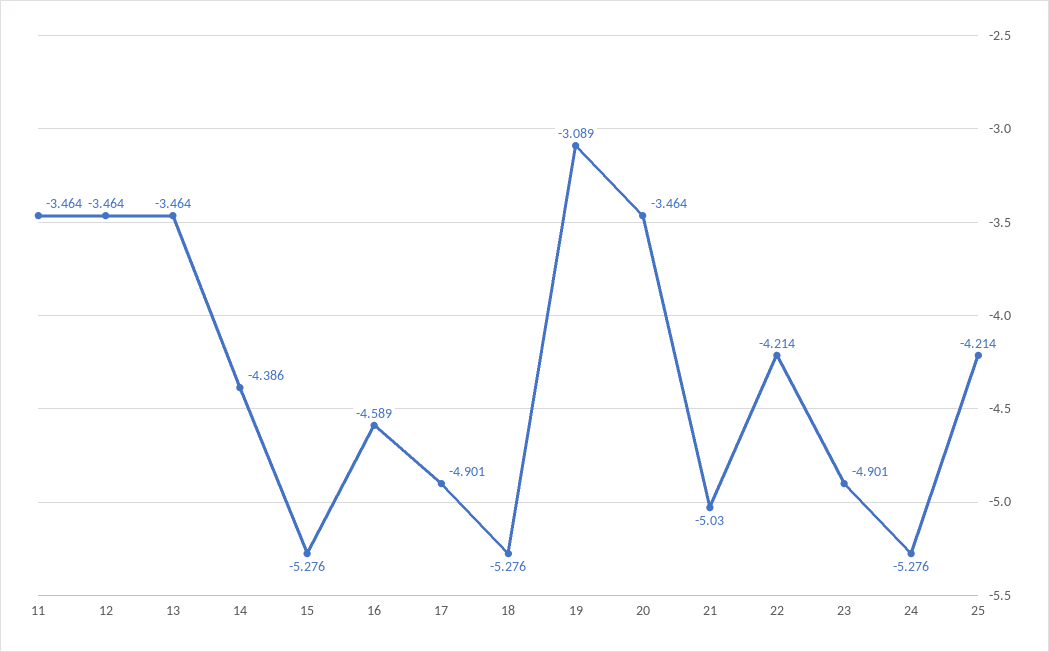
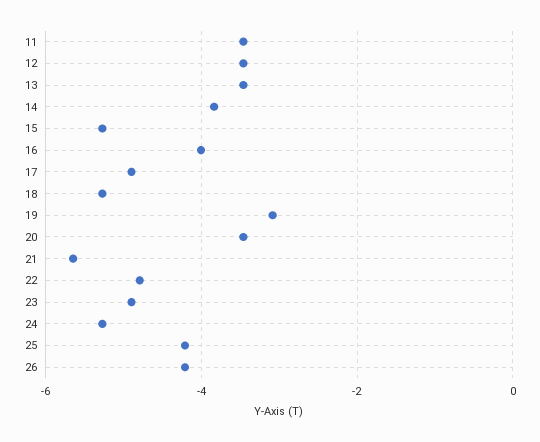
  {
    "11": -3.464,
    "12": -3.464,
    "13": -3.464,
-   "14": -4.386,
+   "14": -3.8,
    "15": -5.276,
-   "16": -4.589,
+   "16": -4,
    "17": -4.901,
    "18": -5.276,
    "19": -3.089,
    "20": -3.464,
-   "21": -5.03,
+   "21": -5.6,
-   "22": -4.214,
+   "22": -4.8,
    "23": -4.901,
    "24": -5.276,
-   "25": -4.214
+   "25": -4.214,
+   "26": -4.2
  }

